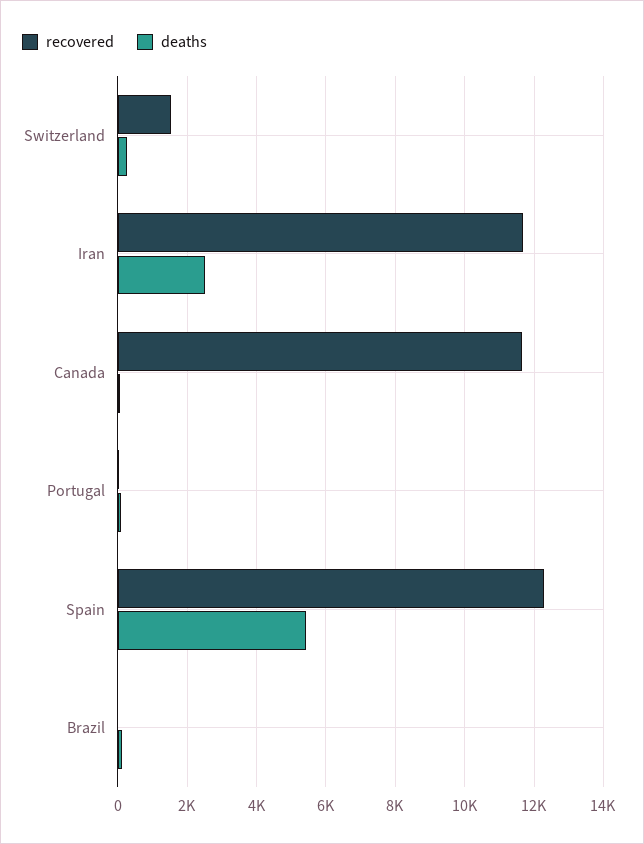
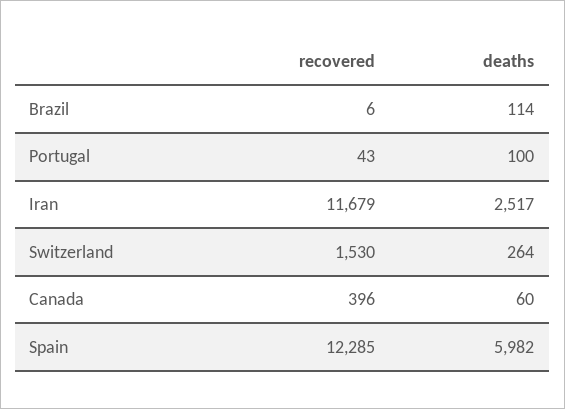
  {
    "recovered": {
      "Switzerland": 1530,
      "Iran": 11679,
-     "Canada": 11600,
+     "Canada": 396,
      "Portugal": 43,
      "Spain": 12285,
      "Brazil": 6
    },
    "deaths": {
      "Switzerland": 264,
      "Iran": 2517,
      "Canada": 60,
      "Portugal": 100,
-     "Spain": 5400,
+     "Spain": 5982,
      "Brazil": 114
    }
  }

